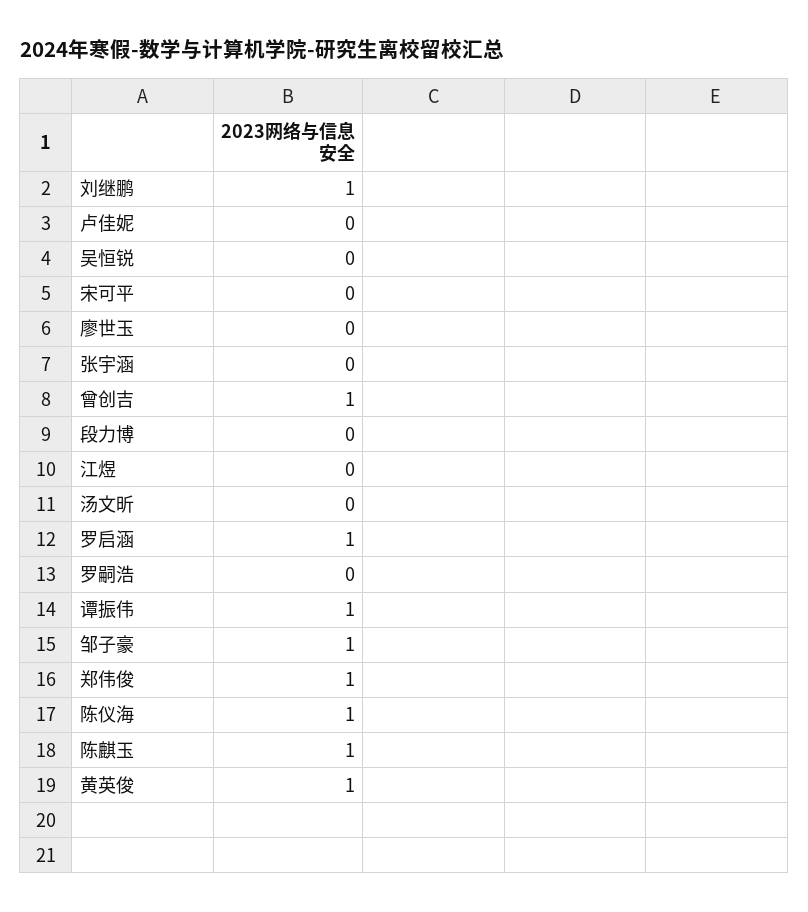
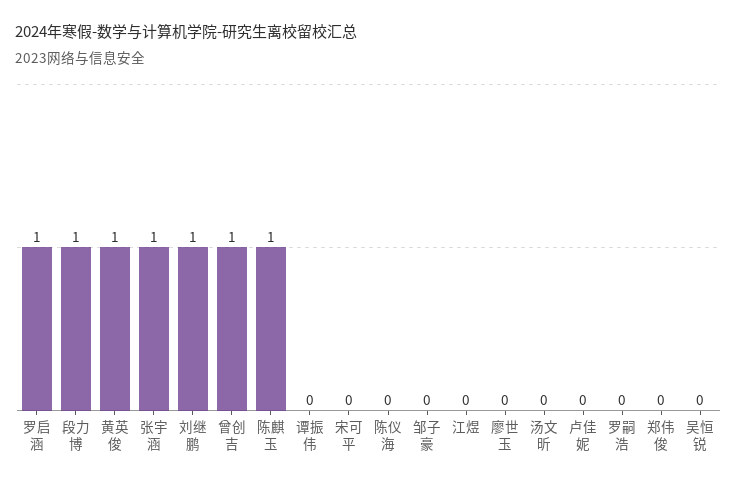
  {
    "刘继鹏": 1,
    "卢佳妮": 0,
    "吴恒锐": 0,
    "宋可平": 0,
    "廖世玉": 0,
-   "张宇涵": 0,
+   "张宇涵": 1,
    "曾创吉": 1,
-   "段力博": 0,
+   "段力博": 1,
    "江煜": 0,
    "汤文昕": 0,
    "罗启涵": 1,
    "罗嗣浩": 0,
-   "谭振伟": 1,
+   "谭振伟": 0,
-   "邹子豪": 1,
+   "邹子豪": 0,
-   "郑伟俊": 1,
+   "郑伟俊": 0,
-   "陈仪海": 1,
+   "陈仪海": 0,
    "陈麒玉": 1,
    "黄英俊": 1
  }

